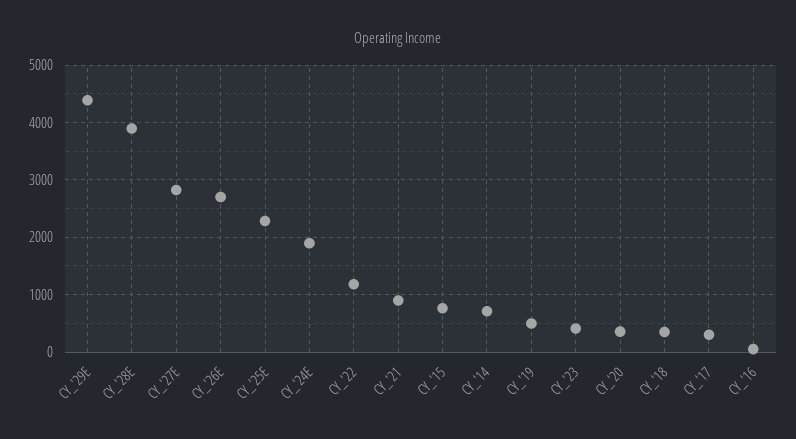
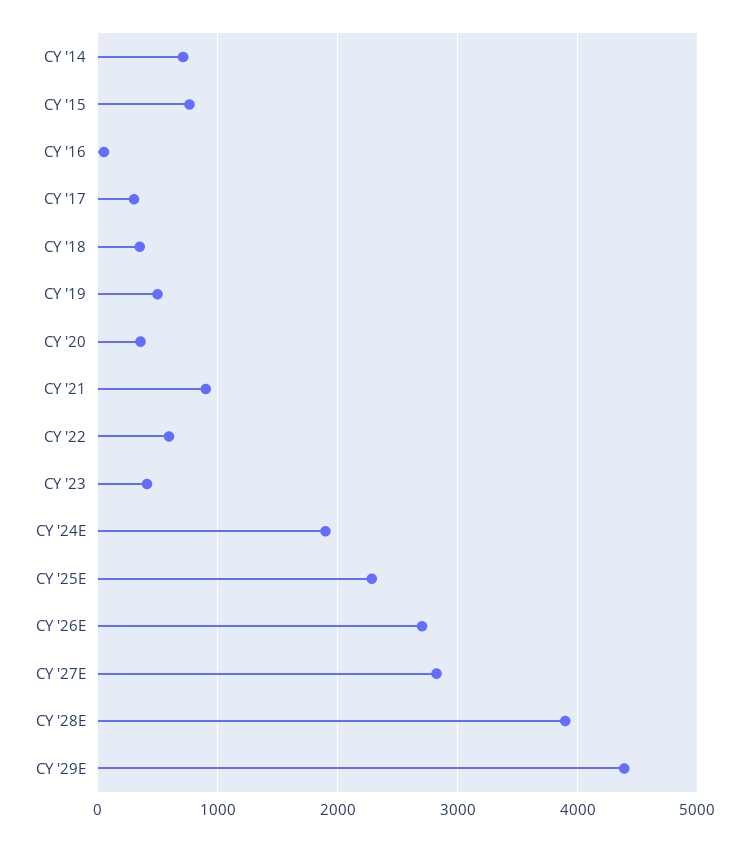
  {
    "CY_'29E": 4400,
    "CY_'28E": 3900,
    "CY_'27E": 2800,
    "CY_'26E": 2700,
    "CY_'25E": 2300,
    "CY_'24E": 1900,
-   "CY_'22": 1200,
+   "CY_'22": 600,
    "CY_'21": 900,
    "CY_'15": 800,
    "CY_'14": 700,
    "CY_'19": 500,
    "CY_'23": 400,
    "CY_'20": 400,
    "CY_'18": 300,
    "CY_'17": 300,
    "CY_'16": 100
  }

